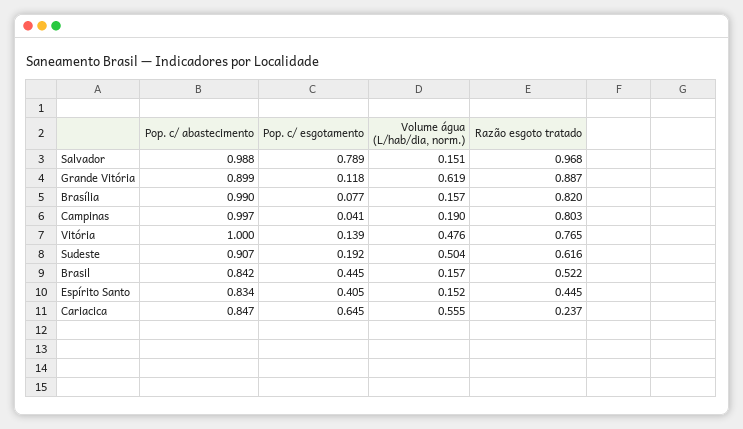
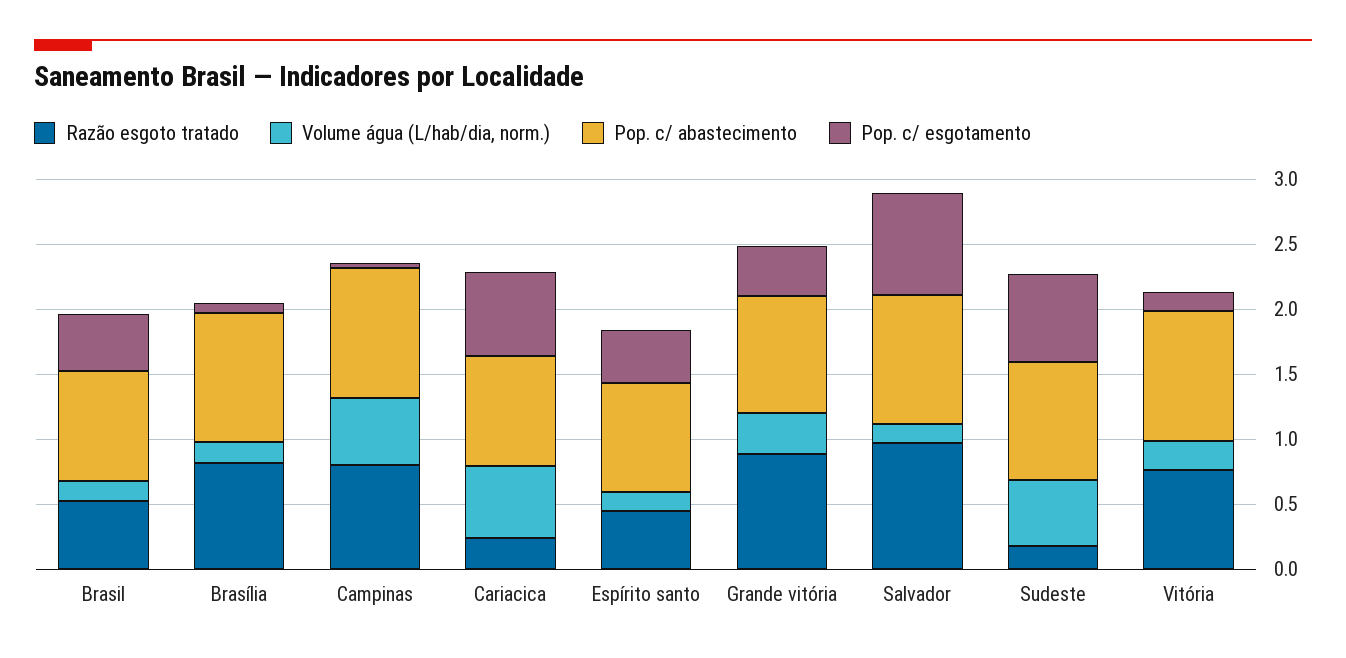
  {
    "Pop. c/ abastecimento": {
      "Salvador": 0.988,
      "Grande Vitória": 0.899,
      "Brasília": 0.99,
      "Campinas": 0.997,
      "Vitória": 1,
      "Sudeste": 0.907,
      "Brasil": 0.842,
      "Espírito Santo": 0.834,
      "Cariacica": 0.847
    },
    "Pop. c/ esgotamento": {
      "Salvador": 0.789,
-     "Grande Vitória": 0.118,
+     "Grande Vitória": 0.4,
      "Brasília": 0.077,
      "Campinas": 0.041,
      "Vitória": 0.139,
-     "Sudeste": 0.192,
+     "Sudeste": 0.7,
      "Brasil": 0.445,
      "Espírito Santo": 0.405,
      "Cariacica": 0.645
    },
    "Volume água (L/hab/dia, norm.)": {
      "Salvador": 0.151,
-     "Grande Vitória": 0.619,
+     "Grande Vitória": 0.3,
      "Brasília": 0.157,
-     "Campinas": 0.19,
+     "Campinas": 0.5,
-     "Vitória": 0.476,
+     "Vitória": 0.2,
      "Sudeste": 0.504,
      "Brasil": 0.157,
      "Espírito Santo": 0.152,
      "Cariacica": 0.555
    },
    "Razão esgoto tratado": {
      "Salvador": 0.968,
      "Grande Vitória": 0.887,
      "Brasília": 0.82,
      "Campinas": 0.803,
      "Vitória": 0.765,
-     "Sudeste": 0.616,
+     "Sudeste": 0.2,
      "Brasil": 0.522,
      "Espírito Santo": 0.445,
      "Cariacica": 0.237
    }
  }

